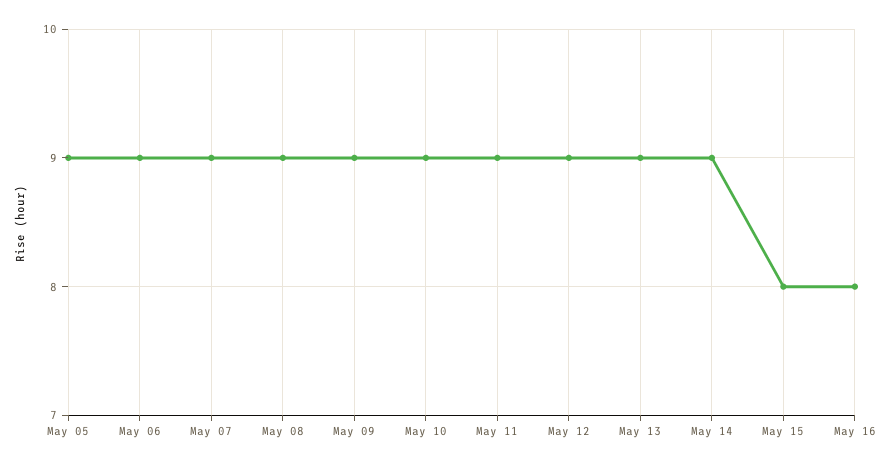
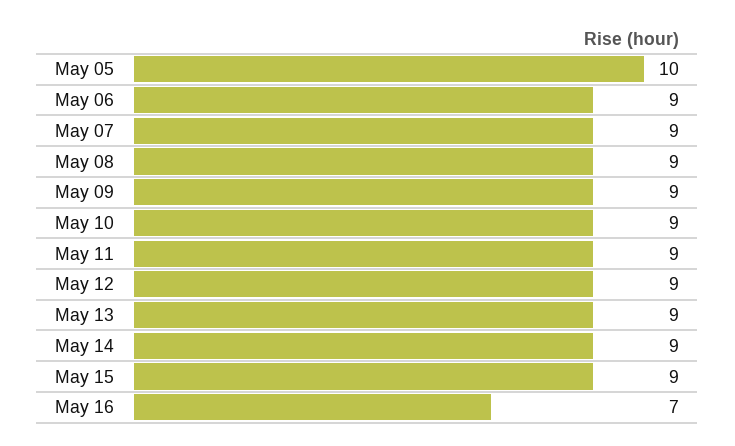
  {
-   "May 05": 9,
+   "May 05": 10,
    "May 06": 9,
    "May 07": 9,
    "May 08": 9,
    "May 09": 9,
    "May 10": 9,
    "May 11": 9,
    "May 12": 9,
    "May 13": 9,
    "May 14": 9,
-   "May 15": 8,
+   "May 15": 9,
-   "May 16": 8
+   "May 16": 7
  }

